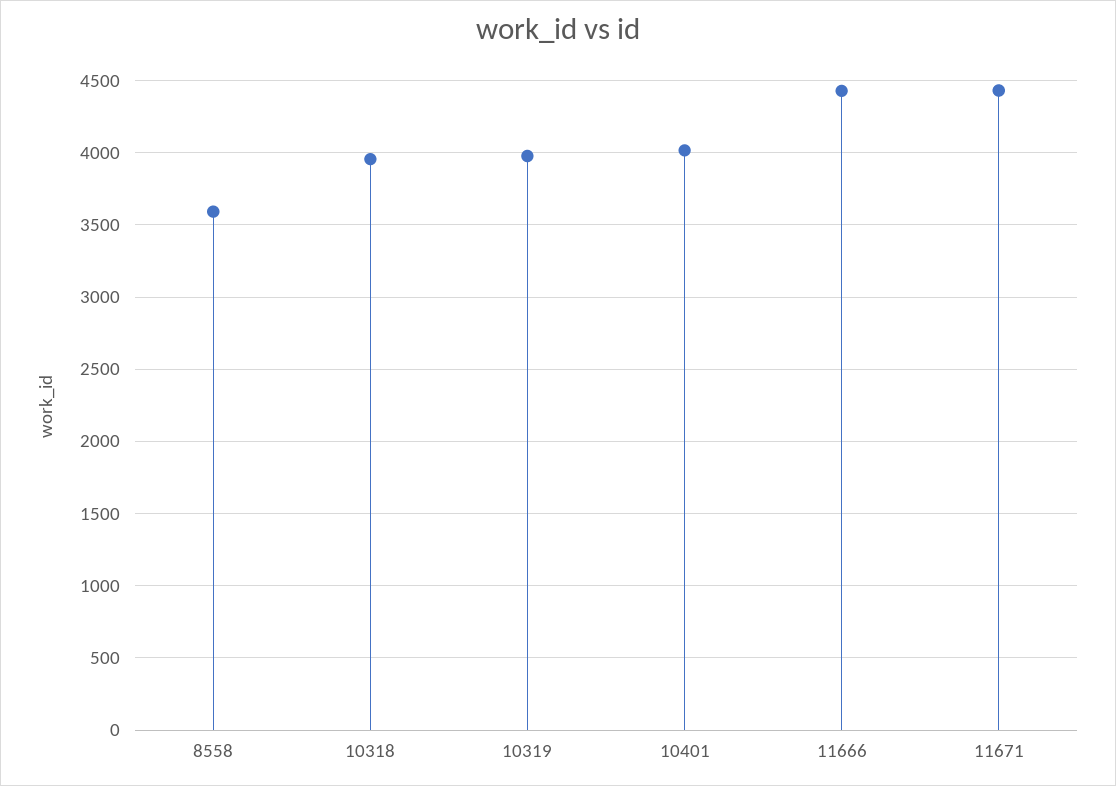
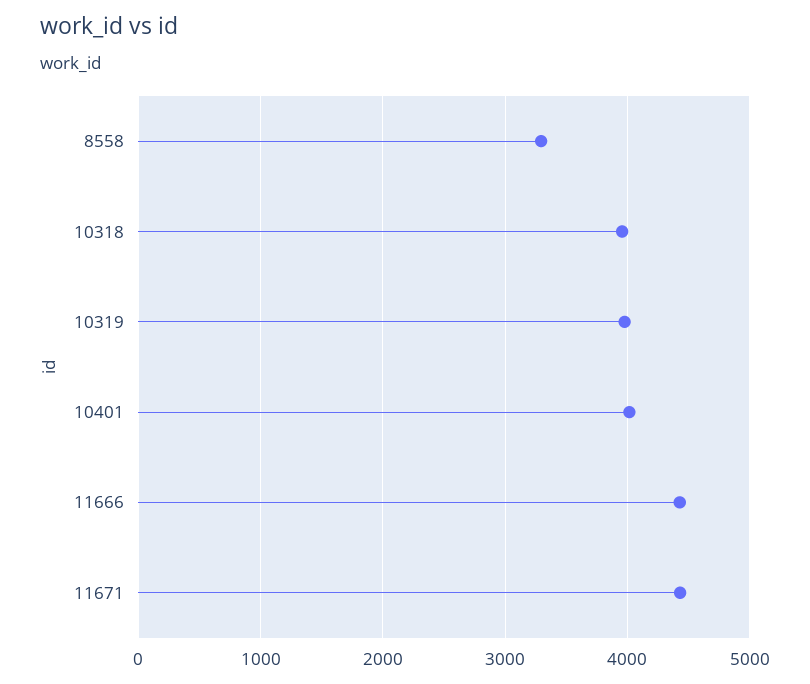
  {
-   "8558": 3600,
+   "8558": 3300,
    "10318": 3950,
    "10319": 4000,
    "10401": 4000,
    "11666": 4450,
    "11671": 4450
  }

